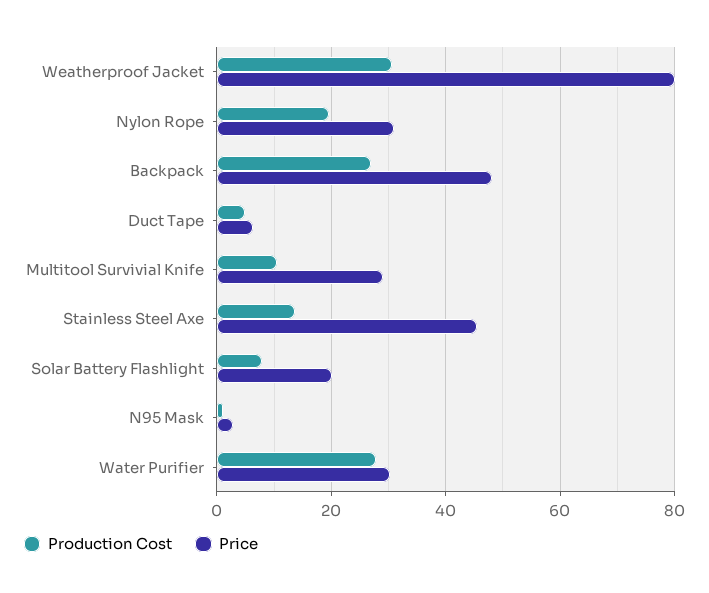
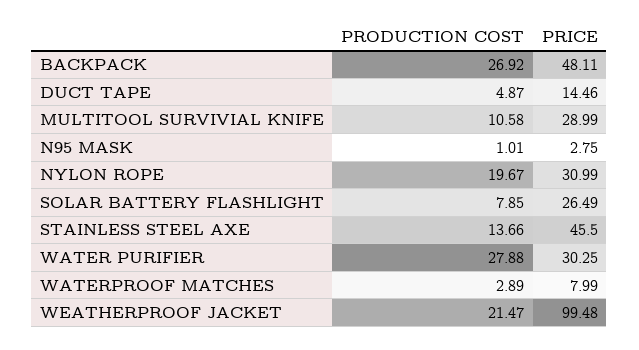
  {
    "Production Cost": {
-     "Weatherproof Jacket": 30,
+     "Weatherproof Jacket": 21.47,
      "Nylon Rope": 19.67,
      "Backpack": 26.92,
      "Duct Tape": 4.87,
      "Multitool Survivial Knife": 10.58,
      "Stainless Steel Axe": 13.66,
      "Solar Battery Flashlight": 7.85,
      "N95 Mask": 1.01,
-     "Water Purifier": 27.88
+     "Water Purifier": 27.88,
+     "WATERPROOF MATCHES": 2.89
    },
    "Price": {
-     "Weatherproof Jacket": 80,
+     "Weatherproof Jacket": 99.48,
      "Nylon Rope": 30.99,
      "Backpack": 48.11,
-     "Duct Tape": 6,
+     "Duct Tape": 14.46,
      "Multitool Survivial Knife": 28.99,
      "Stainless Steel Axe": 45.5,
-     "Solar Battery Flashlight": 20,
+     "Solar Battery Flashlight": 26.49,
      "N95 Mask": 2.75,
-     "Water Purifier": 30.25
+     "Water Purifier": 30.25,
+     "WATERPROOF MATCHES": 7.99
    }
  }

